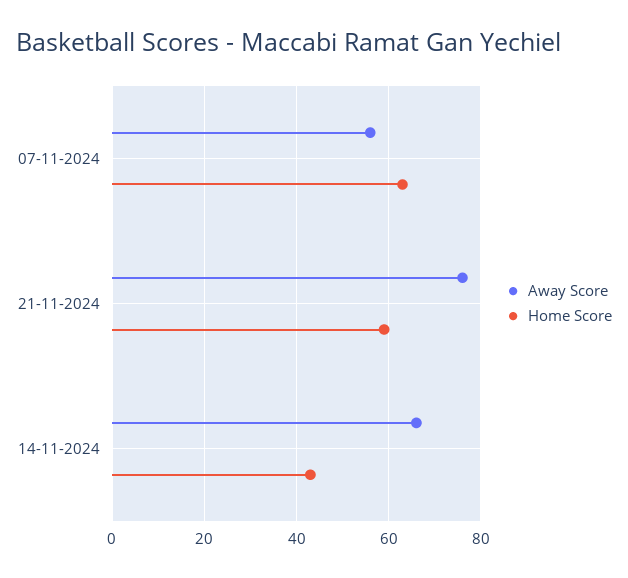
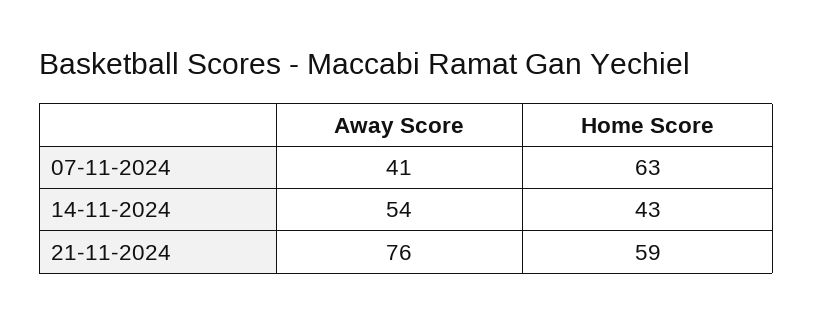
  {
    "Away Score": {
-     "07-11-2024": 55,
+     "07-11-2024": 41,
      "21-11-2024": 76,
-     "14-11-2024": 65
+     "14-11-2024": 54
    },
    "Home Score": {
      "07-11-2024": 63,
      "21-11-2024": 59,
      "14-11-2024": 43
    }
  }

